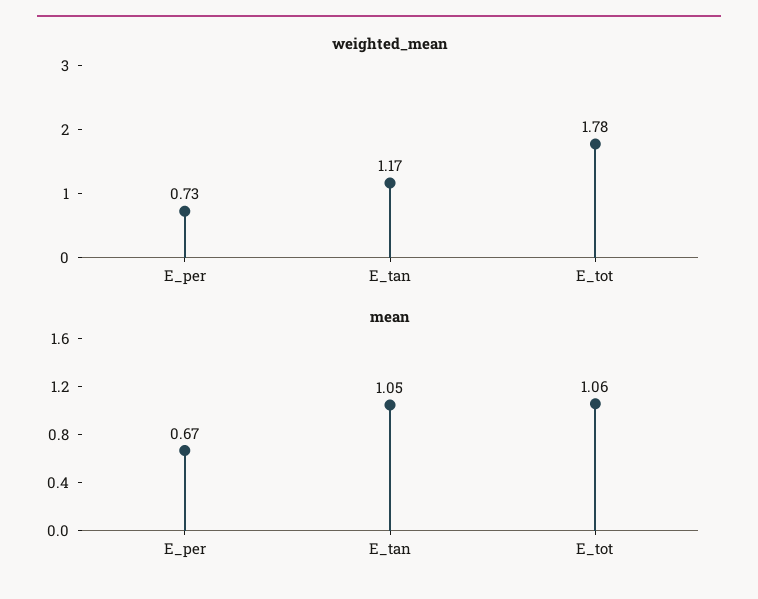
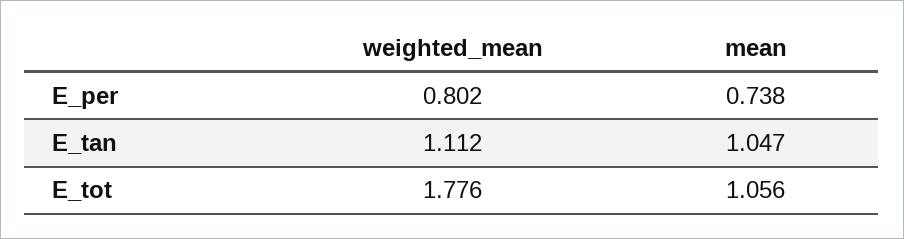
  {
    "weighted_mean": {
-     "E_per": 0.73,
+     "E_per": 0.802,
-     "E_tan": 1.17,
+     "E_tan": 1.112,
      "E_tot": 1.776
    },
    "mean": {
-     "E_per": 0.67,
+     "E_per": 0.738,
      "E_tan": 1.047,
      "E_tot": 1.056
    }
  }

